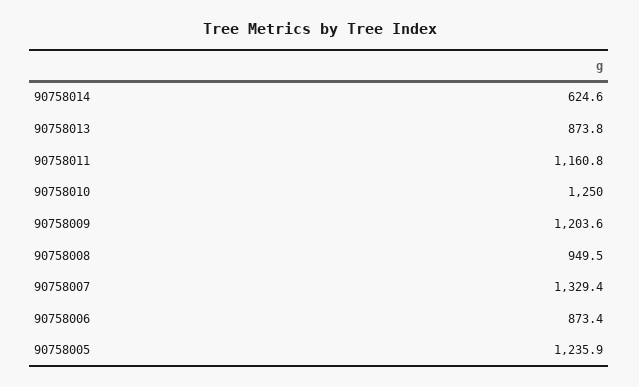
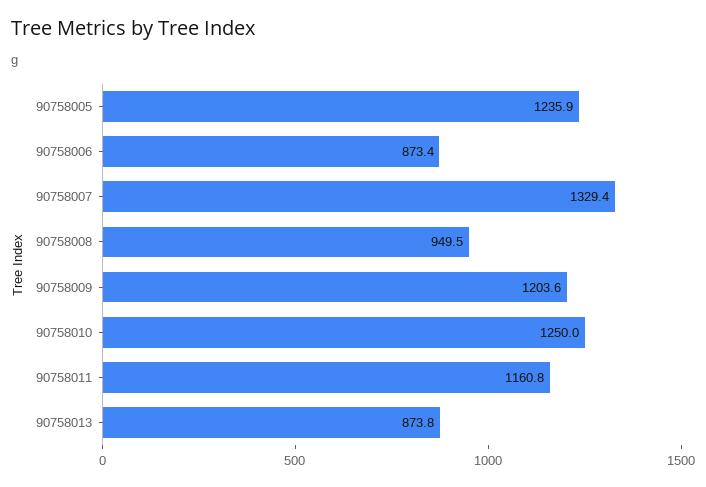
  {
-   "90758014": 624.6,
    "90758013": 873.8,
    "90758011": 1160.8,
    "90758010": 1250,
    "90758009": 1203.6,
    "90758008": 949.5,
    "90758007": 1329.4,
    "90758006": 873.4,
    "90758005": 1235.9
  }

